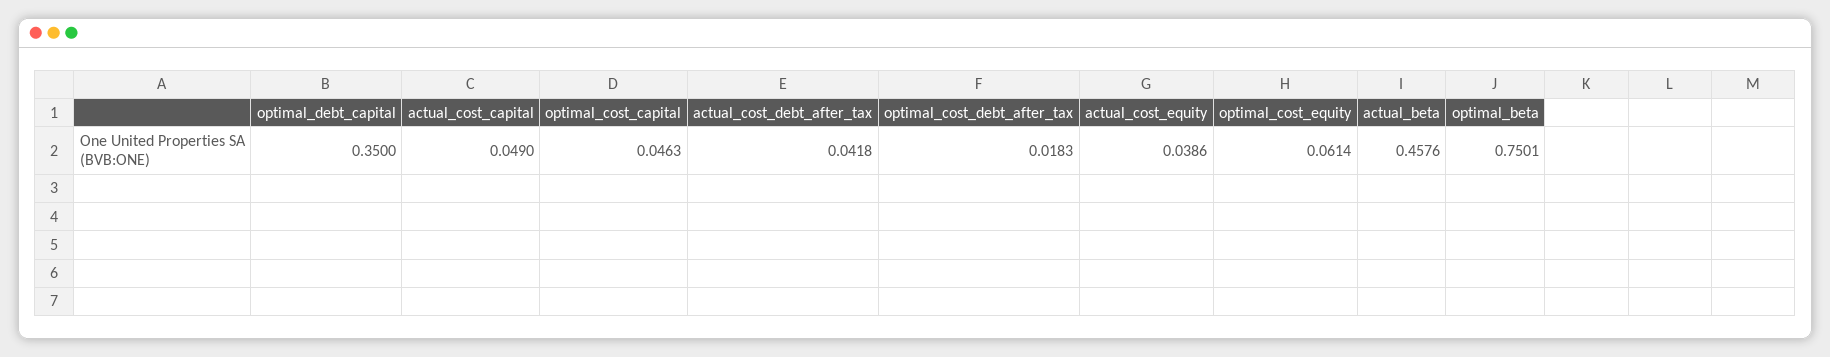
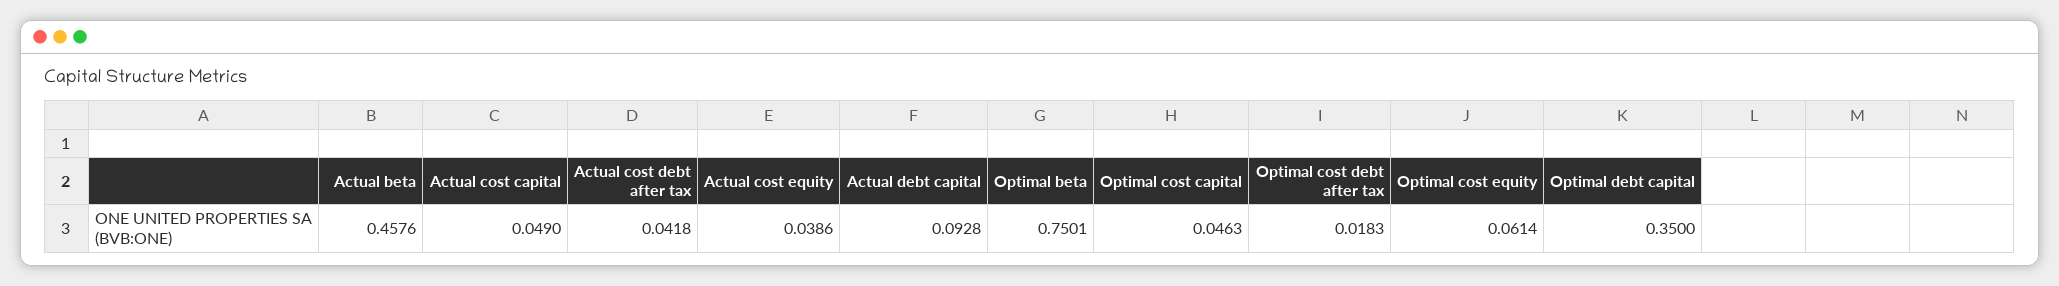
  {
    "optimal_debt_capital": 0.35,
    "actual_cost_capital": 0.049,
    "optimal_cost_capital": 0.0463,
    "actual_cost_debt_after_tax": 0.0418,
    "optimal_cost_debt_after_tax": 0.0183,
    "actual_cost_equity": 0.0386,
    "optimal_cost_equity": 0.0614,
    "actual_beta": 0.4576,
-   "optimal_beta": 0.7501
+   "optimal_beta": 0.7501,
+   "Actual debt capital": 0.0928
  }

